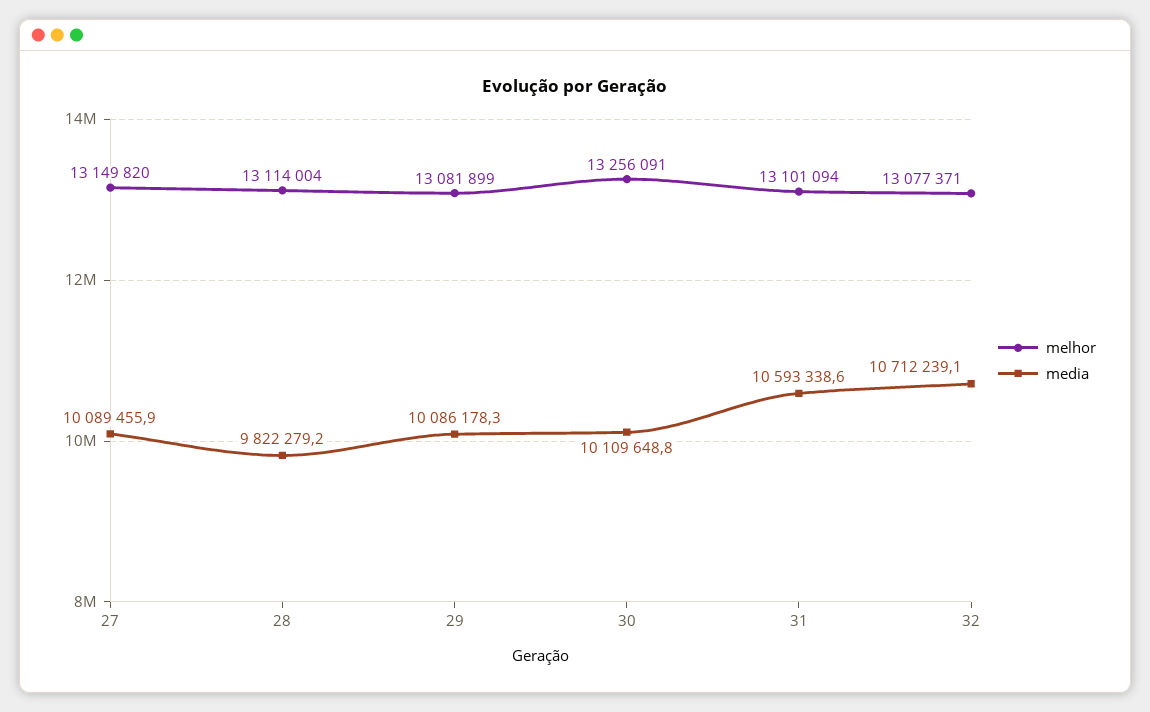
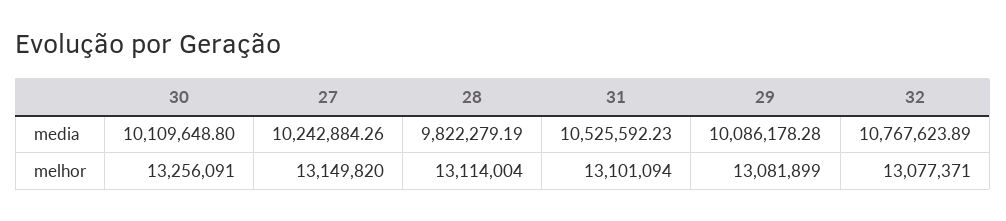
  {
    "melhor": {
      "27": 13149820,
      "28": 13114004,
      "29": 13081899,
      "30": 13256091,
      "31": 13101094,
      "32": 13077371
    },
    "media": {
-     "27": 10089455.9,
+     "27": 10242884.26,
      "28": 9822279.19,
      "29": 10086178.28,
      "30": 10109648.8,
-     "31": 10593338.6,
+     "31": 10525592.23,
-     "32": 10712239.1
+     "32": 10767623.89
    }
  }

